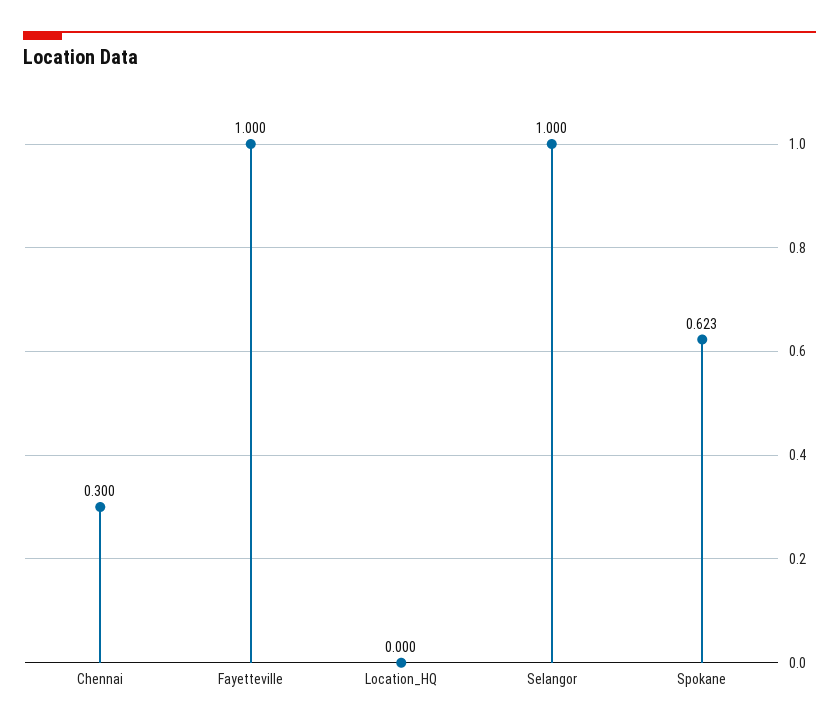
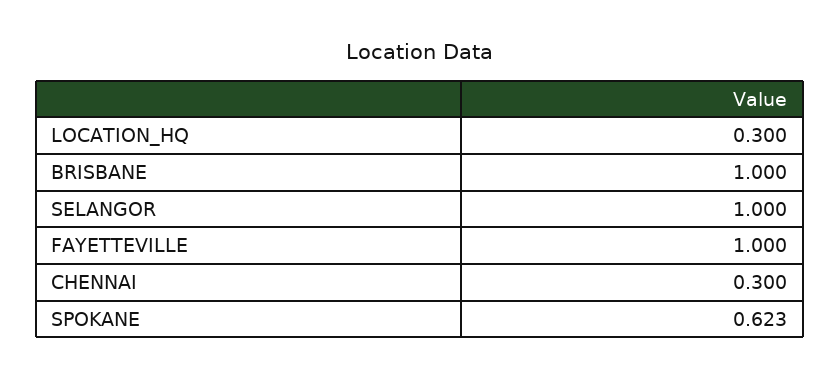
  {
    "Chennai": 0.3,
    "Fayetteville": 1,
-   "Location_HQ": 0,
+   "Location_HQ": 0.3,
    "Selangor": 1,
-   "Spokane": 0.623
+   "Spokane": 0.623,
+   "BRISBANE": 1
  }

